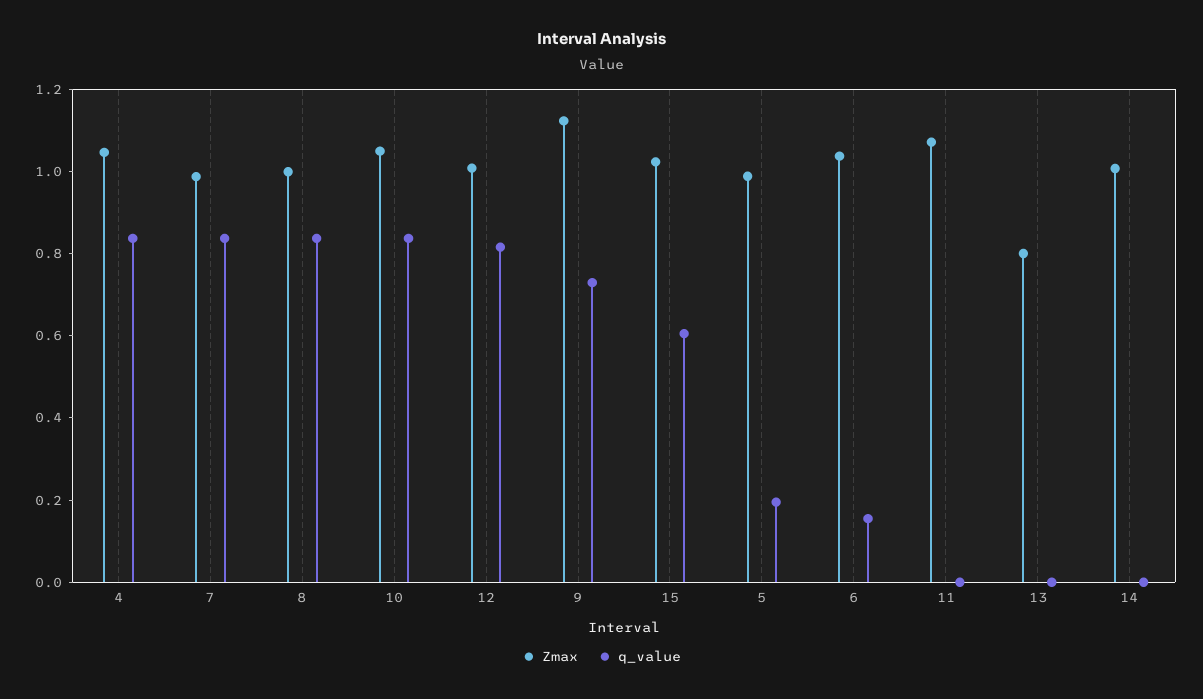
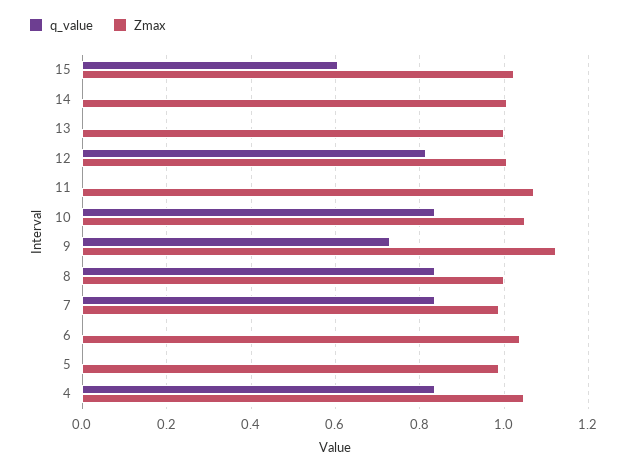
  {
    "Zmax": {
      "4": 1.04,
      "7": 0.98,
      "8": 1,
      "10": 1.04,
      "12": 1,
      "9": 1.12,
      "15": 1.02,
      "5": 0.98,
      "6": 1.04,
      "11": 1.08,
-     "13": 0.8,
+     "13": 1,
      "14": 1
    },
    "q_value": {
      "4": 0.84,
      "7": 0.84,
      "8": 0.84,
      "10": 0.84,
      "12": 0.82,
      "9": 0.72,
      "15": 0.6,
-     "5": 0.2,
+     "5": 0,
-     "6": 0.15,
+     "6": 0,
      "11": 0,
      "13": 0,
      "14": 0
    }
  }

